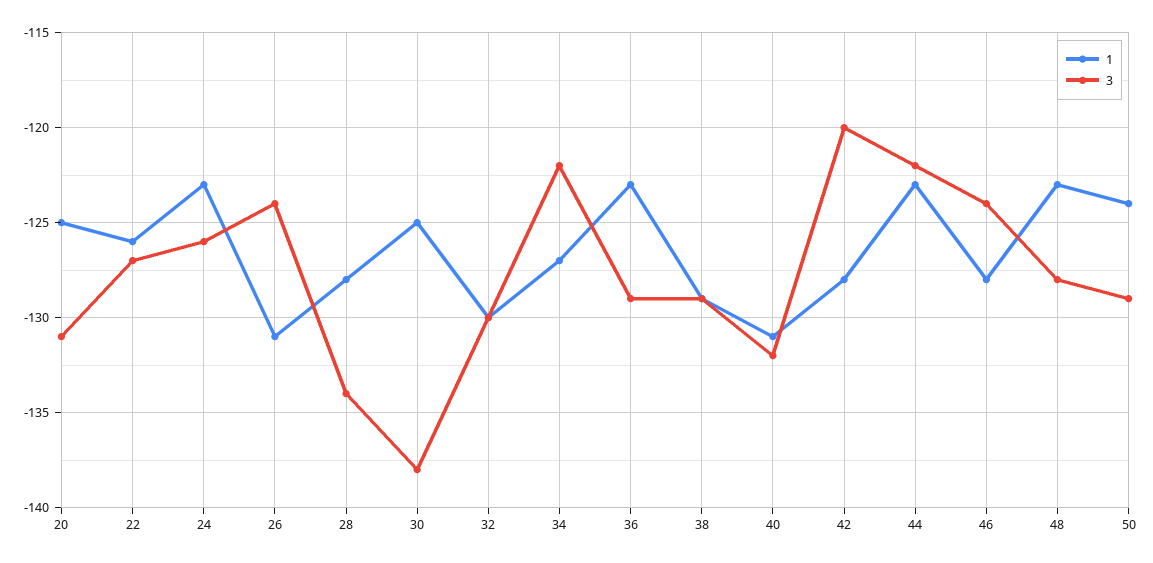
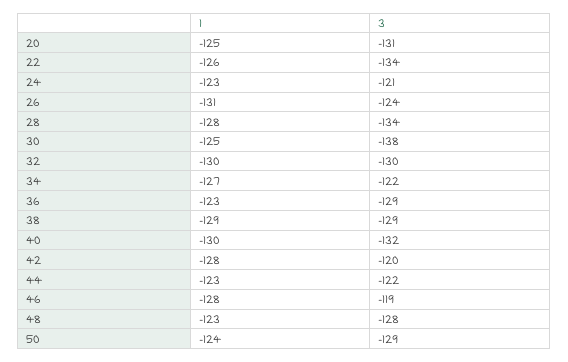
  {
    "1": {
      "20": -125,
      "22": -126,
      "24": -123,
      "26": -131,
      "28": -128,
      "30": -125,
      "32": -130,
      "34": -127,
      "36": -123,
      "38": -129,
-     "40": -131,
+     "40": -130,
      "42": -128,
      "44": -123,
      "46": -128,
      "48": -123,
      "50": -124
    },
    "3": {
      "20": -131,
-     "22": -127,
+     "22": -134,
-     "24": -126,
+     "24": -121,
      "26": -124,
      "28": -134,
      "30": -138,
      "32": -130,
      "34": -122,
      "36": -129,
      "38": -129,
      "40": -132,
      "42": -120,
      "44": -122,
-     "46": -124,
+     "46": -119,
      "48": -128,
      "50": -129
    }
  }

